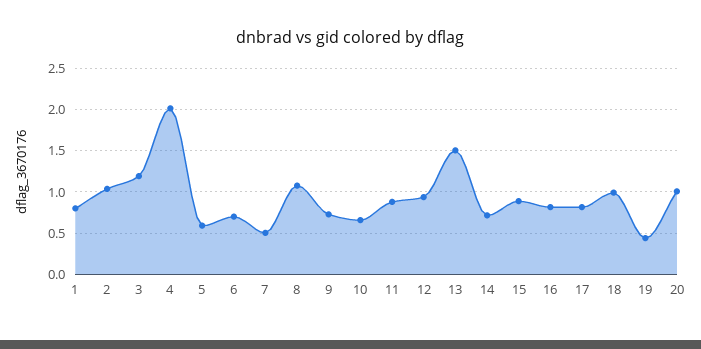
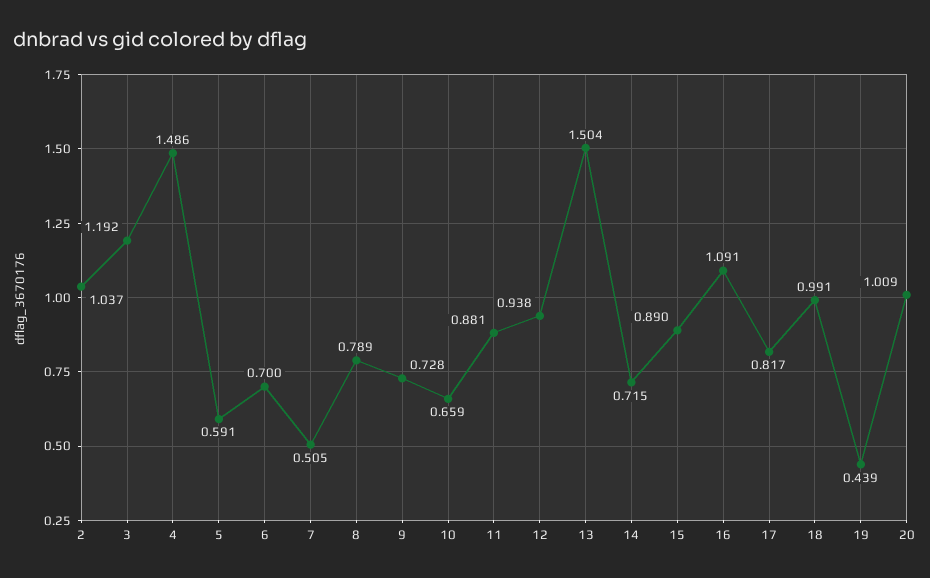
  {
-   "1": 0.8,
    "2": 1.037,
    "3": 1.192,
-   "4": 2,
+   "4": 1.486,
    "5": 0.591,
    "6": 0.7,
    "7": 0.505,
-   "8": 1.1,
+   "8": 0.789,
    "9": 0.728,
    "10": 0.659,
    "11": 0.881,
    "12": 0.938,
    "13": 1.504,
    "14": 0.715,
    "15": 0.89,
-   "16": 0.8,
+   "16": 1.091,
    "17": 0.817,
    "18": 0.991,
    "19": 0.439,
    "20": 1.009
  }

